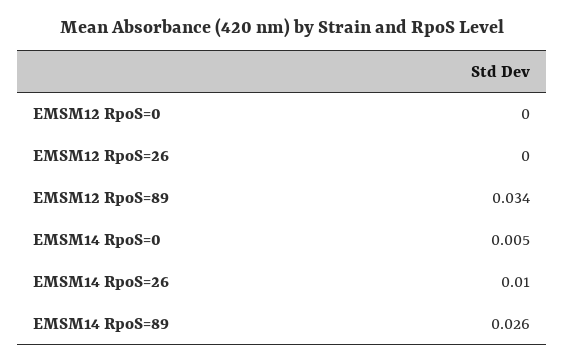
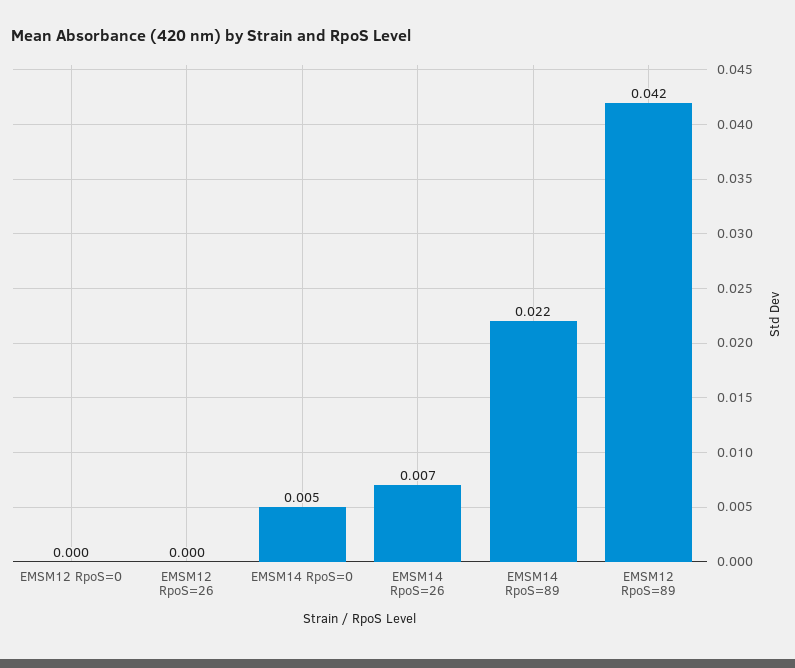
  {
    "EMSM12 RpoS=0": 0,
    "EMSM12 RpoS=26": 0,
-   "EMSM12 RpoS=89": 0.034,
+   "EMSM12 RpoS=89": 0.042,
    "EMSM14 RpoS=0": 0.005,
-   "EMSM14 RpoS=26": 0.01,
+   "EMSM14 RpoS=26": 0.007,
-   "EMSM14 RpoS=89": 0.026
+   "EMSM14 RpoS=89": 0.022
  }

